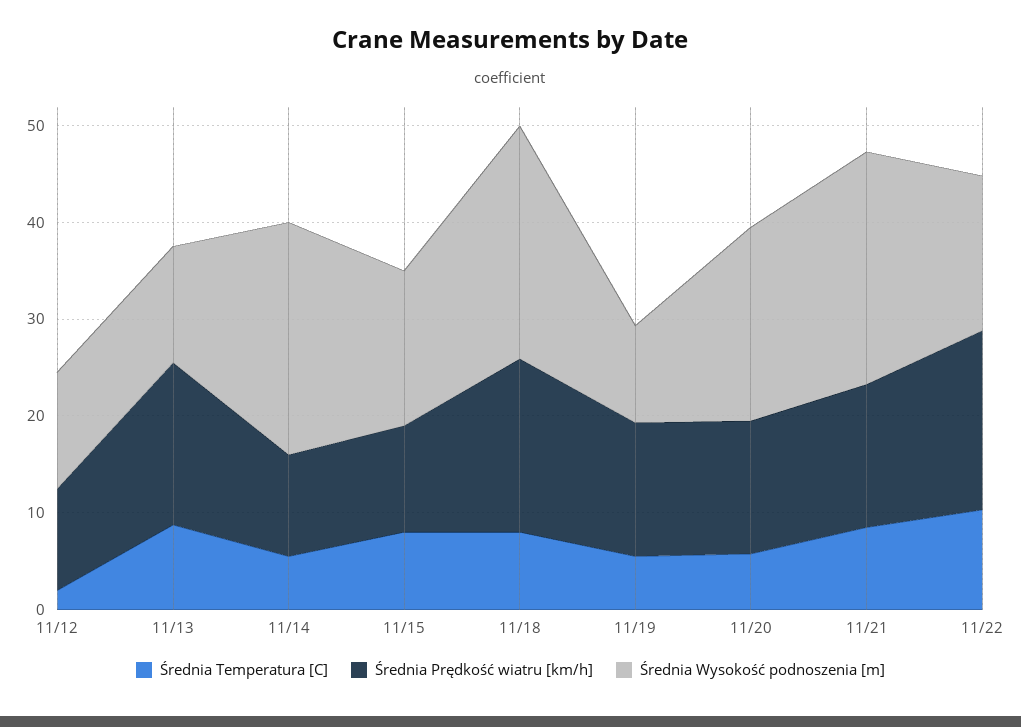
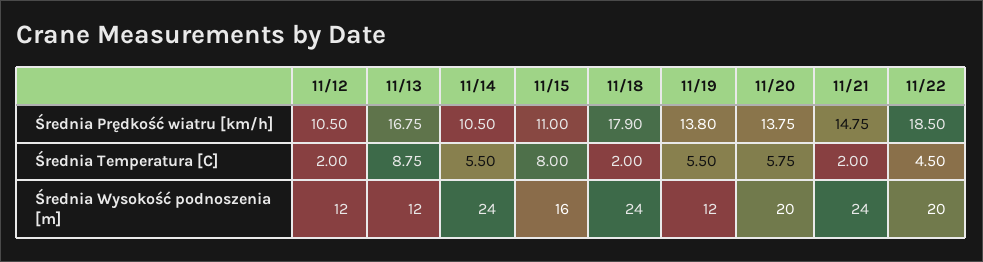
  {
    "Średnia Temperatura [C]": {
      "11/12": 2,
      "11/13": 8.75,
      "11/14": 5.5,
      "11/15": 8,
-     "11/18": 8,
+     "11/18": 2,
      "11/19": 5.5,
      "11/20": 5.75,
-     "11/21": 8,
+     "11/21": 2,
-     "11/22": 10
+     "11/22": 4.5
    },
    "Średnia Prędkość wiatru [km/h]": {
      "11/12": 10.5,
      "11/13": 16.75,
      "11/14": 10.5,
      "11/15": 11,
      "11/18": 17.9,
      "11/19": 13.8,
      "11/20": 13.75,
      "11/21": 14.75,
      "11/22": 18.5
    },
    "Średnia Wysokość podnoszenia [m]": {
      "11/12": 12,
      "11/13": 12,
      "11/14": 24,
      "11/15": 16,
      "11/18": 24,
-     "11/19": 10,
+     "11/19": 12,
      "11/20": 20,
      "11/21": 24,
-     "11/22": 16
+     "11/22": 20
    }
  }

